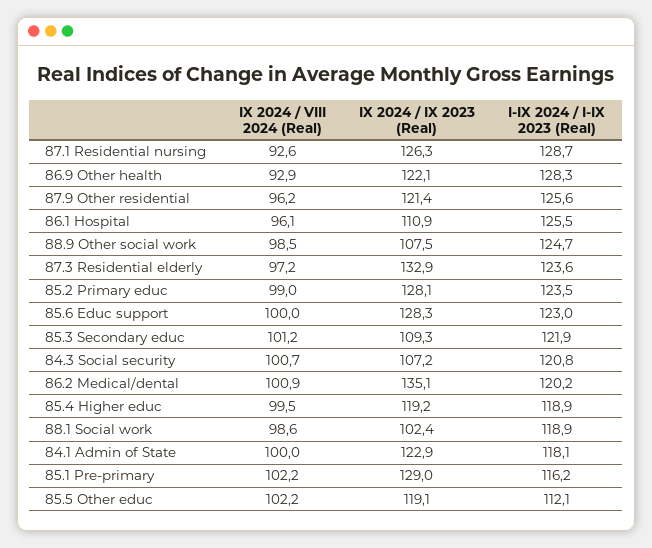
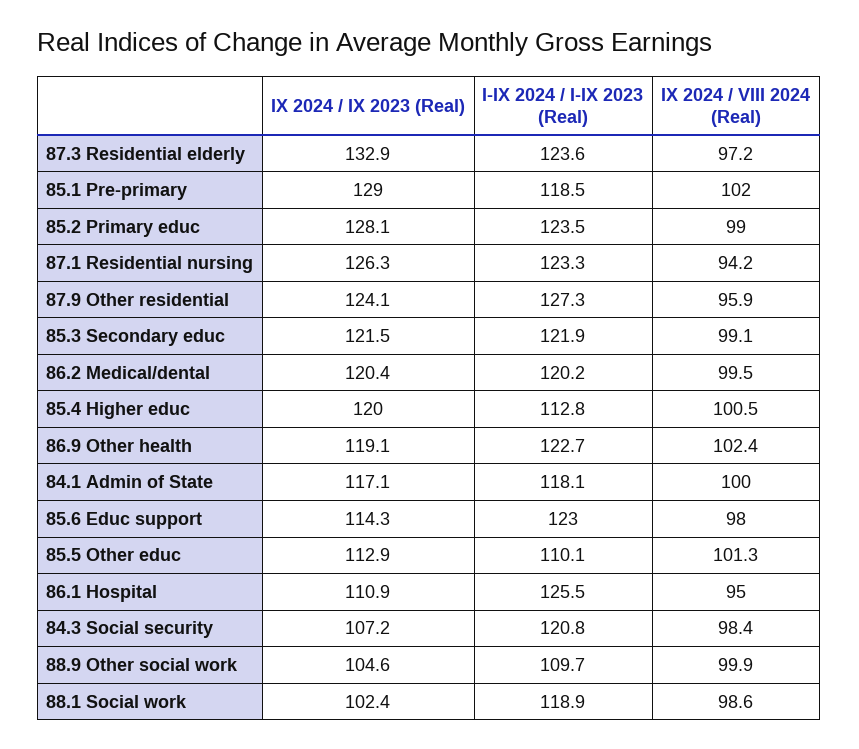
  {
    "IX 2024 / VIII 2024 (Real)": {
-     "87.1 Residential nursing": 92.6,
+     "87.1 Residential nursing": 94.2,
-     "86.9 Other health": 92.9,
+     "86.9 Other health": 102.4,
-     "87.9 Other residential": 96.2,
+     "87.9 Other residential": 95.9,
-     "86.1 Hospital": 96.1,
+     "86.1 Hospital": 95,
-     "88.9 Other social work": 98.5,
+     "88.9 Other social work": 99.9,
      "87.3 Residential elderly": 97.2,
      "85.2 Primary educ": 99,
-     "85.6 Educ support": 100,
+     "85.6 Educ support": 98,
-     "85.3 Secondary educ": 101.2,
+     "85.3 Secondary educ": 99.1,
-     "84.3 Social security": 100.7,
+     "84.3 Social security": 98.4,
-     "86.2 Medical/dental": 100.9,
+     "86.2 Medical/dental": 99.5,
-     "85.4 Higher educ": 99.5,
+     "85.4 Higher educ": 100.5,
      "88.1 Social work": 98.6,
      "84.1 Admin of State": 100,
-     "85.1 Pre-primary": 102.2,
+     "85.1 Pre-primary": 102,
-     "85.5 Other educ": 102.2
+     "85.5 Other educ": 101.3
    },
    "IX 2024 / IX 2023 (Real)": {
      "87.1 Residential nursing": 126.3,
-     "86.9 Other health": 122.1,
+     "86.9 Other health": 119.1,
-     "87.9 Other residential": 121.4,
+     "87.9 Other residential": 124.1,
      "86.1 Hospital": 110.9,
-     "88.9 Other social work": 107.5,
+     "88.9 Other social work": 104.6,
      "87.3 Residential elderly": 132.9,
      "85.2 Primary educ": 128.1,
-     "85.6 Educ support": 128.3,
+     "85.6 Educ support": 114.3,
-     "85.3 Secondary educ": 109.3,
+     "85.3 Secondary educ": 121.5,
      "84.3 Social security": 107.2,
-     "86.2 Medical/dental": 135.1,
+     "86.2 Medical/dental": 120.4,
-     "85.4 Higher educ": 119.2,
+     "85.4 Higher educ": 120,
      "88.1 Social work": 102.4,
-     "84.1 Admin of State": 122.9,
+     "84.1 Admin of State": 117.1,
      "85.1 Pre-primary": 129,
-     "85.5 Other educ": 119.1
+     "85.5 Other educ": 112.9
    },
    "I-IX 2024 / I-IX 2023 (Real)": {
-     "87.1 Residential nursing": 128.7,
+     "87.1 Residential nursing": 123.3,
-     "86.9 Other health": 128.3,
+     "86.9 Other health": 122.7,
-     "87.9 Other residential": 125.6,
+     "87.9 Other residential": 127.3,
      "86.1 Hospital": 125.5,
-     "88.9 Other social work": 124.7,
+     "88.9 Other social work": 109.7,
      "87.3 Residential elderly": 123.6,
      "85.2 Primary educ": 123.5,
      "85.6 Educ support": 123,
      "85.3 Secondary educ": 121.9,
      "84.3 Social security": 120.8,
      "86.2 Medical/dental": 120.2,
-     "85.4 Higher educ": 118.9,
+     "85.4 Higher educ": 112.8,
      "88.1 Social work": 118.9,
      "84.1 Admin of State": 118.1,
-     "85.1 Pre-primary": 116.2,
+     "85.1 Pre-primary": 118.5,
-     "85.5 Other educ": 112.1
+     "85.5 Other educ": 110.1
    }
  }

